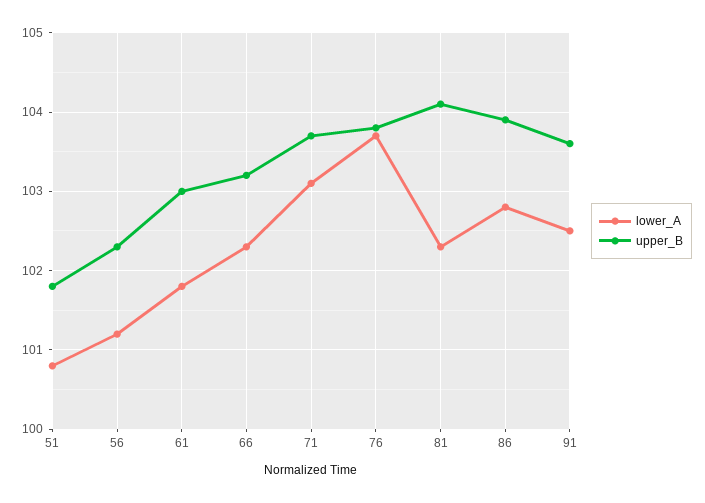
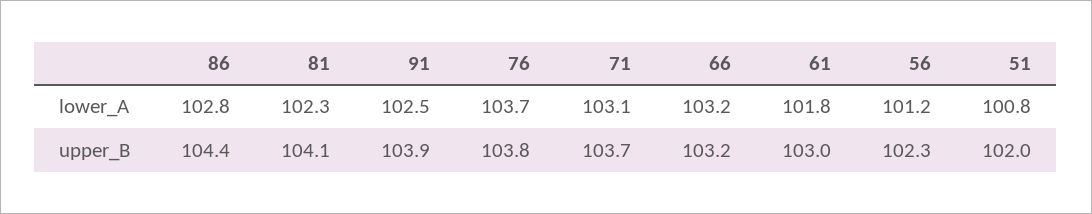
  {
    "lower_A": {
      "51": 100.8,
      "56": 101.2,
      "61": 101.8,
-     "66": 102.3,
+     "66": 103.2,
      "71": 103.1,
      "76": 103.7,
      "81": 102.3,
      "86": 102.8,
      "91": 102.5
    },
    "upper_B": {
-     "51": 101.8,
+     "51": 102,
      "56": 102.3,
      "61": 103,
      "66": 103.2,
      "71": 103.7,
      "76": 103.8,
      "81": 104.1,
-     "86": 103.9,
+     "86": 104.4,
-     "91": 103.6
+     "91": 103.9
    }
  }

